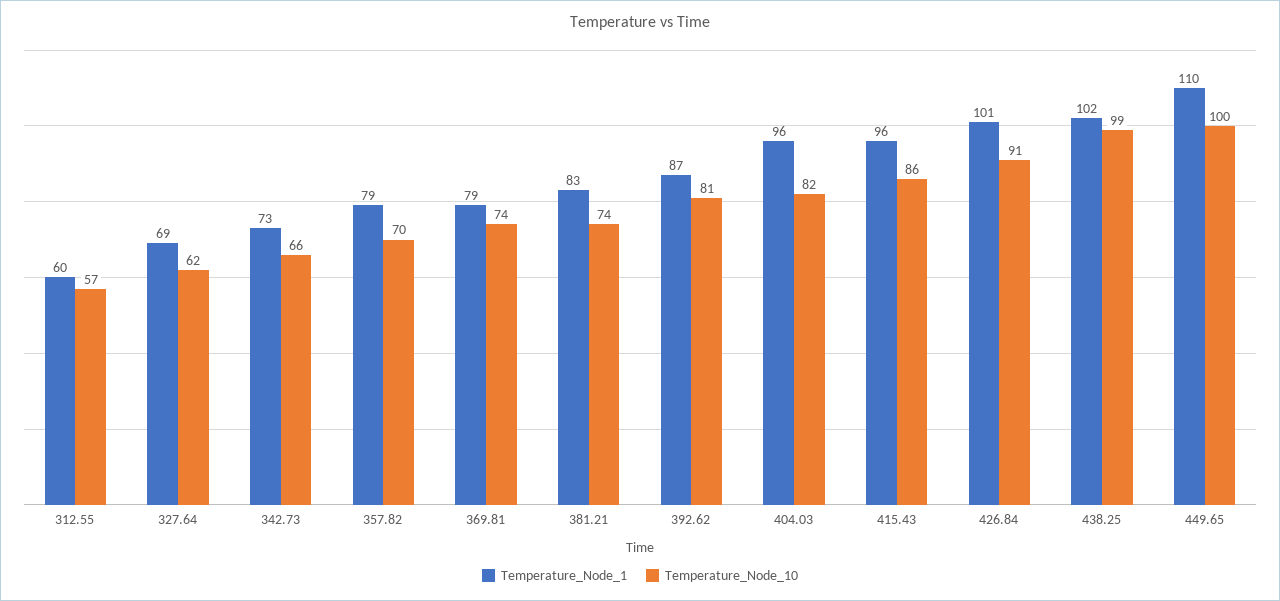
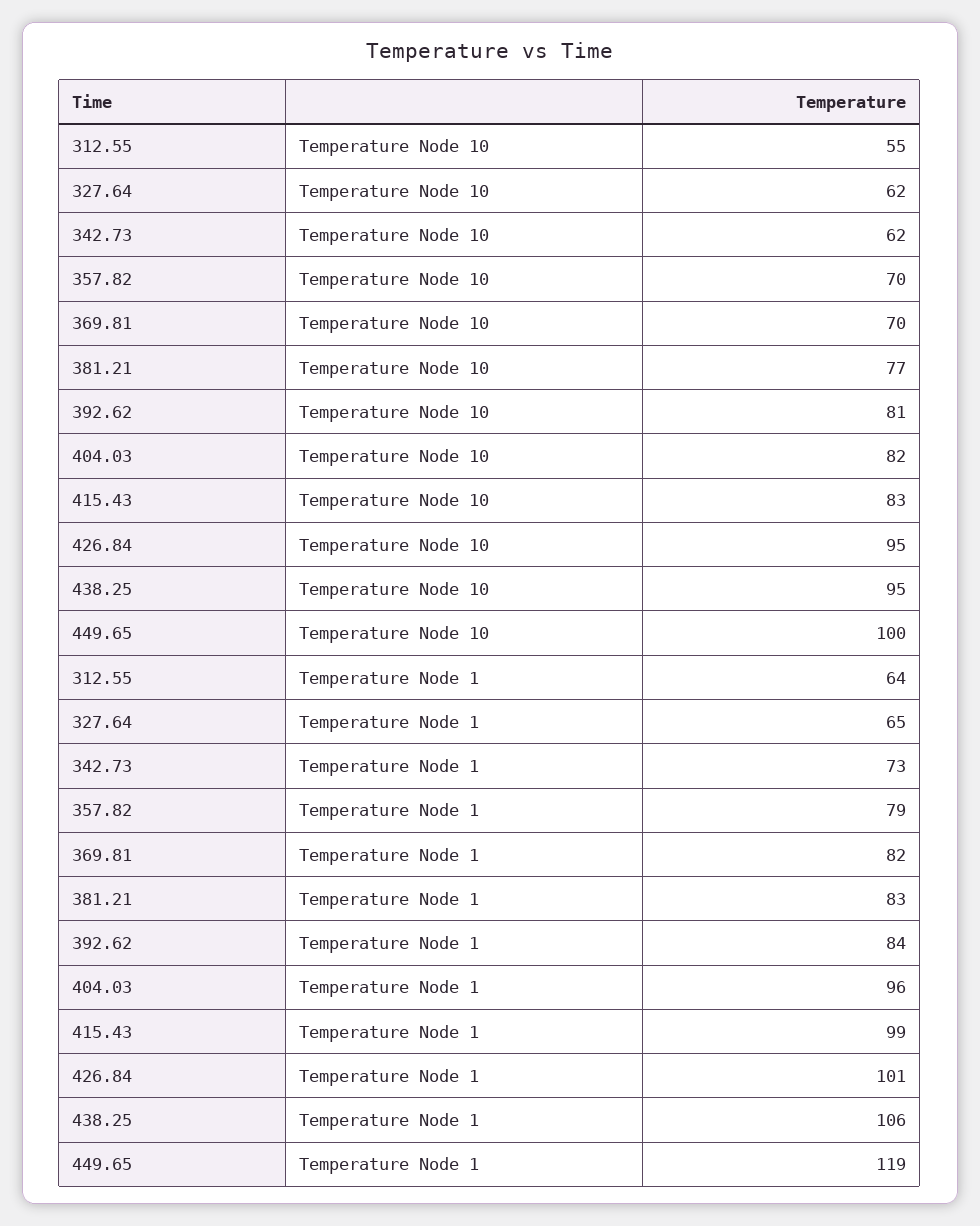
  {
    "Temperature_Node_1": {
-     "312.55": 60,
+     "312.55": 64,
-     "327.64": 69,
+     "327.64": 65,
      "342.73": 73,
      "357.82": 79,
-     "369.81": 79,
+     "369.81": 82,
      "381.21": 83,
-     "392.62": 87,
+     "392.62": 84,
      "404.03": 96,
-     "415.43": 96,
+     "415.43": 99,
      "426.84": 101,
-     "438.25": 102,
+     "438.25": 106,
-     "449.65": 110
+     "449.65": 119
    },
    "Temperature_Node_10": {
-     "312.55": 57,
+     "312.55": 55,
      "327.64": 62,
-     "342.73": 66,
+     "342.73": 62,
      "357.82": 70,
-     "369.81": 74,
+     "369.81": 70,
-     "381.21": 74,
+     "381.21": 77,
      "392.62": 81,
      "404.03": 82,
-     "415.43": 86,
+     "415.43": 83,
-     "426.84": 91,
+     "426.84": 95,
-     "438.25": 99,
+     "438.25": 95,
      "449.65": 100
    }
  }

